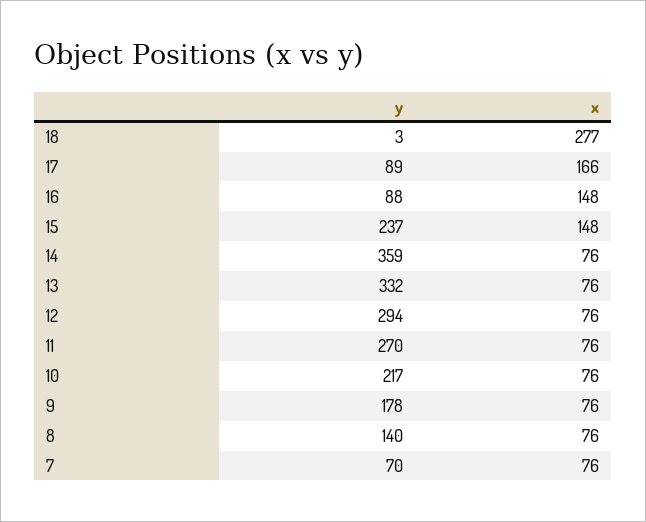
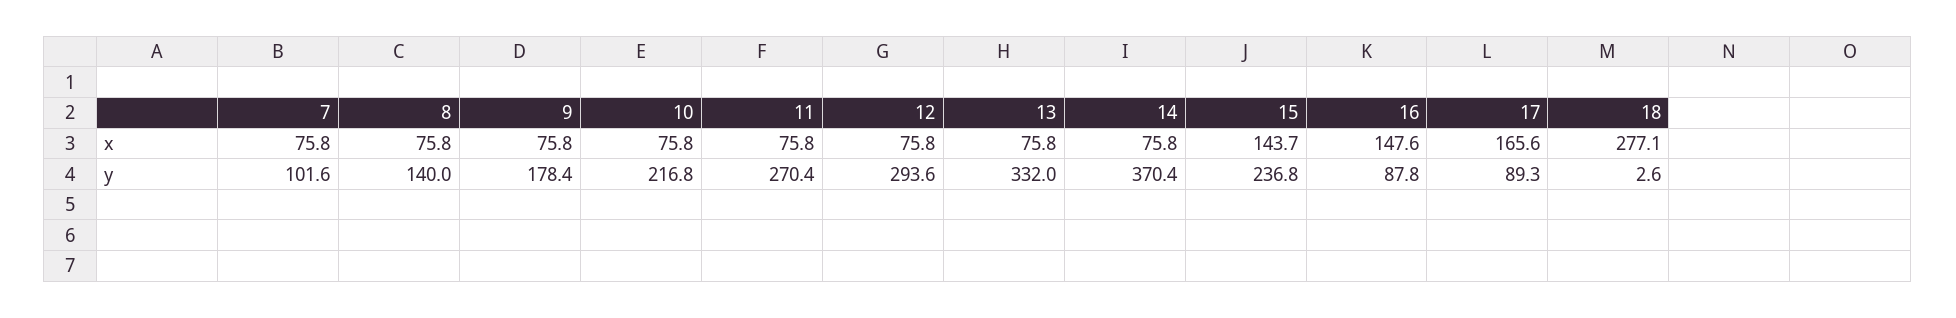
  {
    "y": {
      "18": 2.6,
      "17": 89.3,
      "16": 87.8,
      "15": 236.8,
-     "14": 359,
+     "14": 370.4,
      "13": 332,
      "12": 293.6,
      "11": 270.4,
      "10": 216.8,
      "9": 178.4,
      "8": 140,
-     "7": 70
+     "7": 101.6
    },
    "x": {
      "18": 277.1,
      "17": 165.6,
      "16": 147.6,
-     "15": 148,
+     "15": 143.7,
      "14": 75.8,
      "13": 75.8,
      "12": 75.8,
      "11": 75.8,
      "10": 75.8,
      "9": 75.8,
      "8": 75.8,
      "7": 75.8
    }
  }

